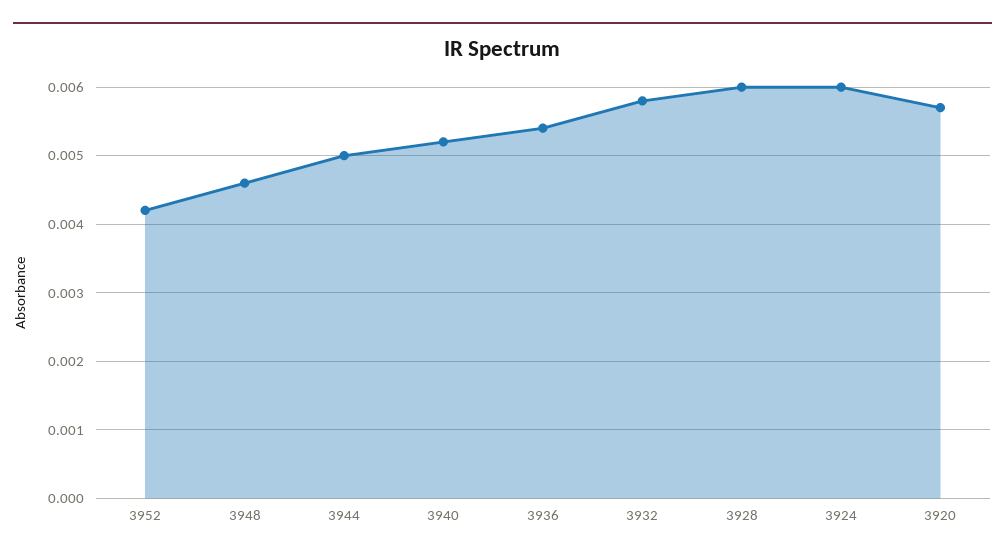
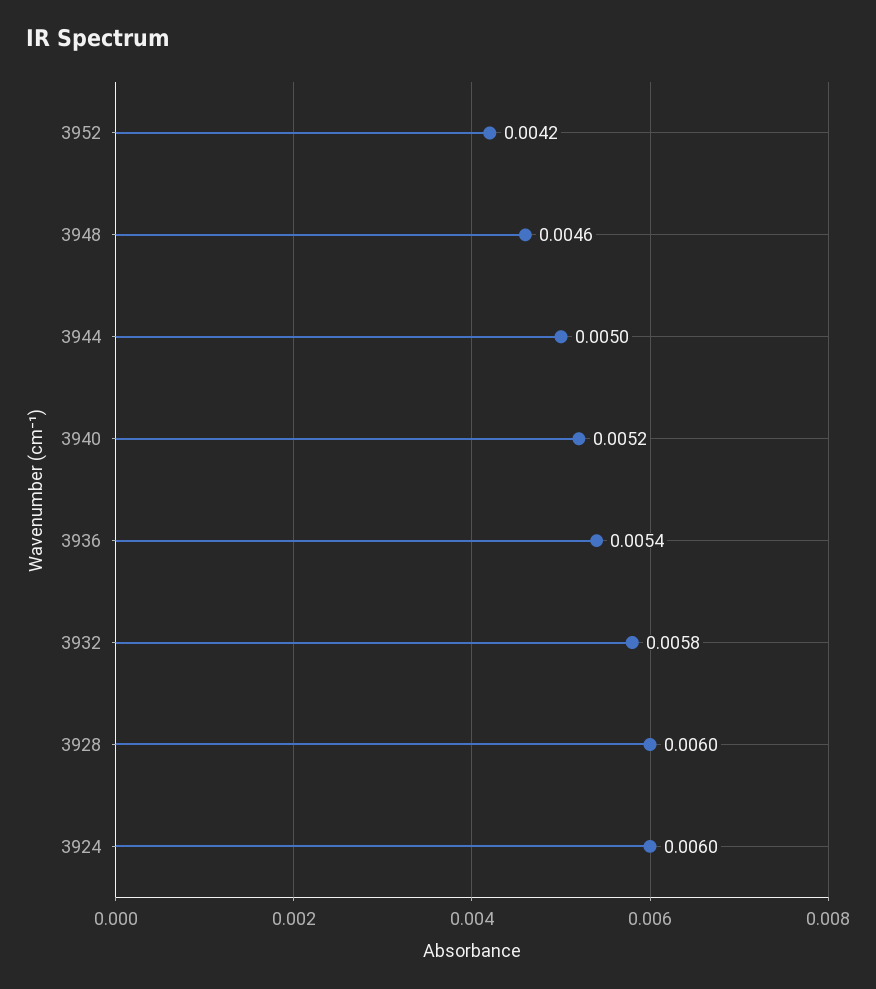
  {
    "3952": 0.0042,
    "3948": 0.0046,
    "3944": 0.005,
    "3940": 0.0052,
    "3936": 0.0054,
    "3932": 0.0058,
    "3928": 0.006,
-   "3924": 0.006,
+   "3924": 0.006
-   "3920": 0.0057
  }

